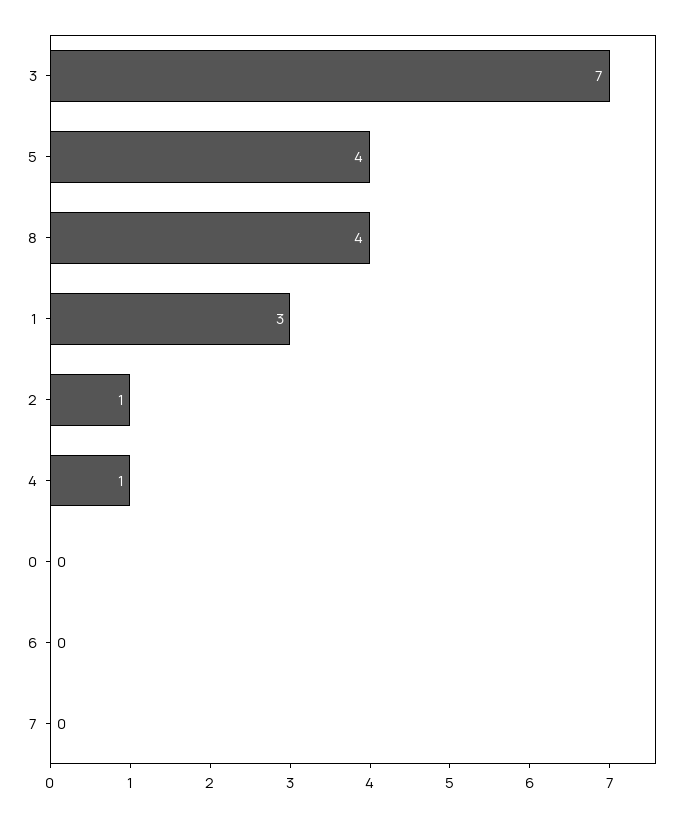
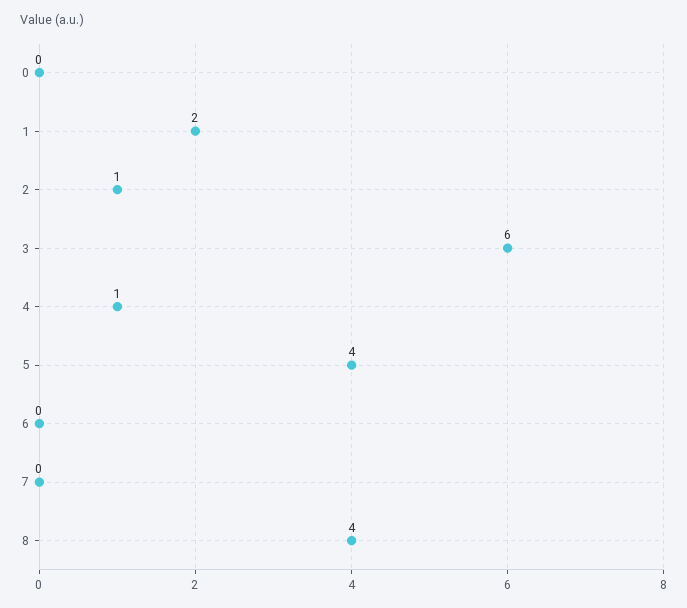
  {
-   "3": 7,
+   "3": 6,
    "5": 4,
    "8": 4,
-   "1": 3,
+   "1": 2,
    "2": 1,
    "4": 1,
    "0": 0,
    "6": 0,
    "7": 0
  }

